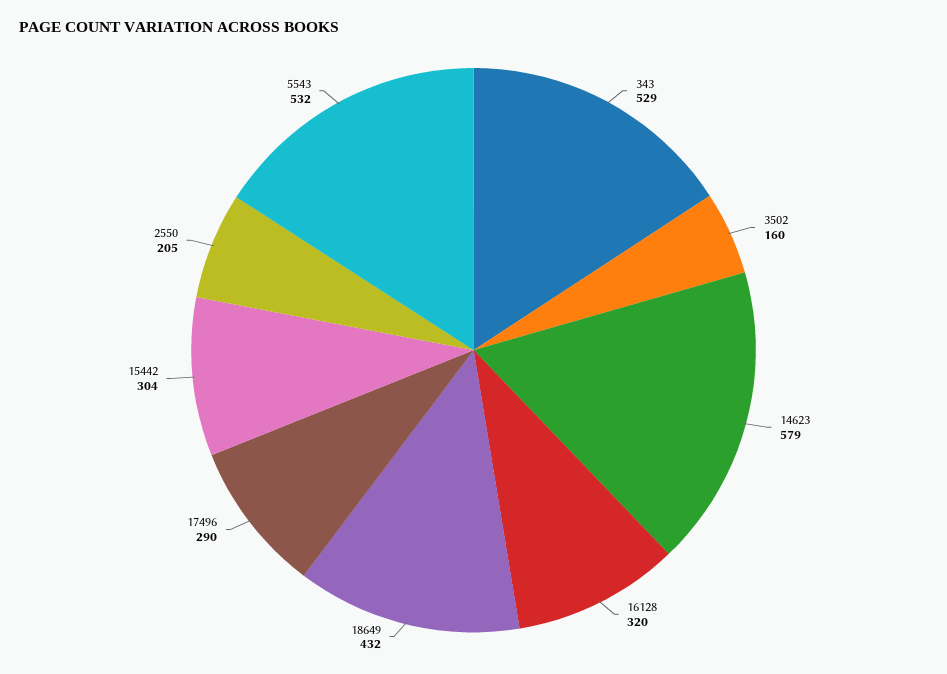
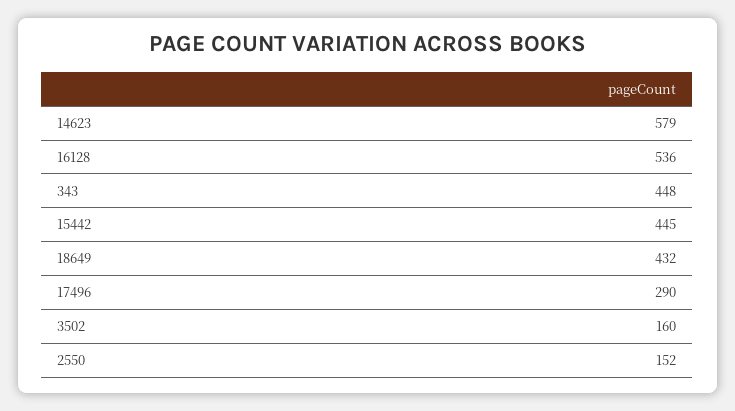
  {
-   "343": 529,
+   "343": 448,
    "3502": 160,
    "14623": 579,
-   "16128": 320,
+   "16128": 536,
    "18649": 432,
    "17496": 290,
-   "15442": 304,
+   "15442": 445,
-   "2550": 205,
+   "2550": 152
-   "5543": 532
  }

